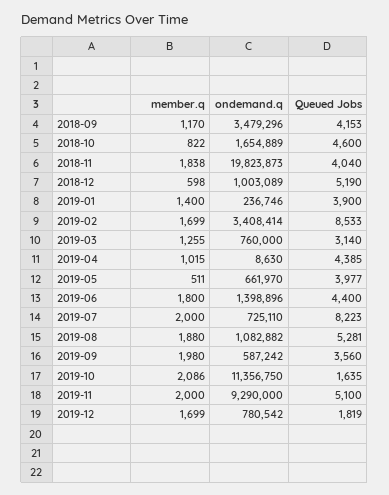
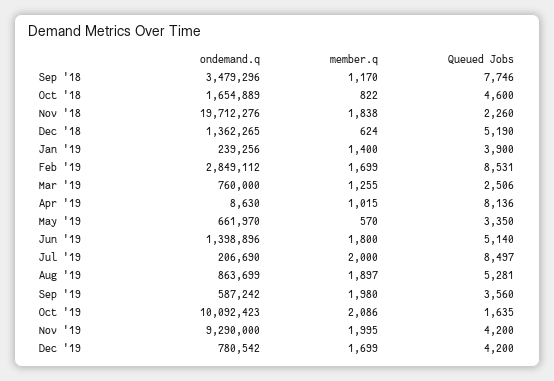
  {
    "member.q": {
      "2018-09": 1170,
      "2018-10": 822,
      "2018-11": 1838,
-     "2018-12": 598,
+     "2018-12": 624,
      "2019-01": 1400,
      "2019-02": 1699,
      "2019-03": 1255,
      "2019-04": 1015,
-     "2019-05": 511,
+     "2019-05": 570,
      "2019-06": 1800,
      "2019-07": 2000,
-     "2019-08": 1880,
+     "2019-08": 1897,
      "2019-09": 1980,
      "2019-10": 2086,
-     "2019-11": 2000,
+     "2019-11": 1995,
      "2019-12": 1699
    },
    "ondemand.q": {
      "2018-09": 3479296,
      "2018-10": 1654889,
-     "2018-11": 19823873,
+     "2018-11": 19712276,
-     "2018-12": 1003089,
+     "2018-12": 1362265,
-     "2019-01": 236746,
+     "2019-01": 239256,
-     "2019-02": 3408414,
+     "2019-02": 2849112,
      "2019-03": 760000,
      "2019-04": 8630,
      "2019-05": 661970,
      "2019-06": 1398896,
-     "2019-07": 725110,
+     "2019-07": 206690,
-     "2019-08": 1082882,
+     "2019-08": 863699,
      "2019-09": 587242,
-     "2019-10": 11356750,
+     "2019-10": 10092423,
      "2019-11": 9290000,
      "2019-12": 780542
    },
    "Queued Jobs": {
-     "2018-09": 4153,
+     "2018-09": 7746,
      "2018-10": 4600,
-     "2018-11": 4040,
+     "2018-11": 2260,
      "2018-12": 5190,
      "2019-01": 3900,
-     "2019-02": 8533,
+     "2019-02": 8531,
-     "2019-03": 3140,
+     "2019-03": 2506,
-     "2019-04": 4385,
+     "2019-04": 8136,
-     "2019-05": 3977,
+     "2019-05": 3350,
-     "2019-06": 4400,
+     "2019-06": 5140,
-     "2019-07": 8223,
+     "2019-07": 8497,
      "2019-08": 5281,
      "2019-09": 3560,
      "2019-10": 1635,
-     "2019-11": 5100,
+     "2019-11": 4200,
-     "2019-12": 1819
+     "2019-12": 4200
    }
  }

